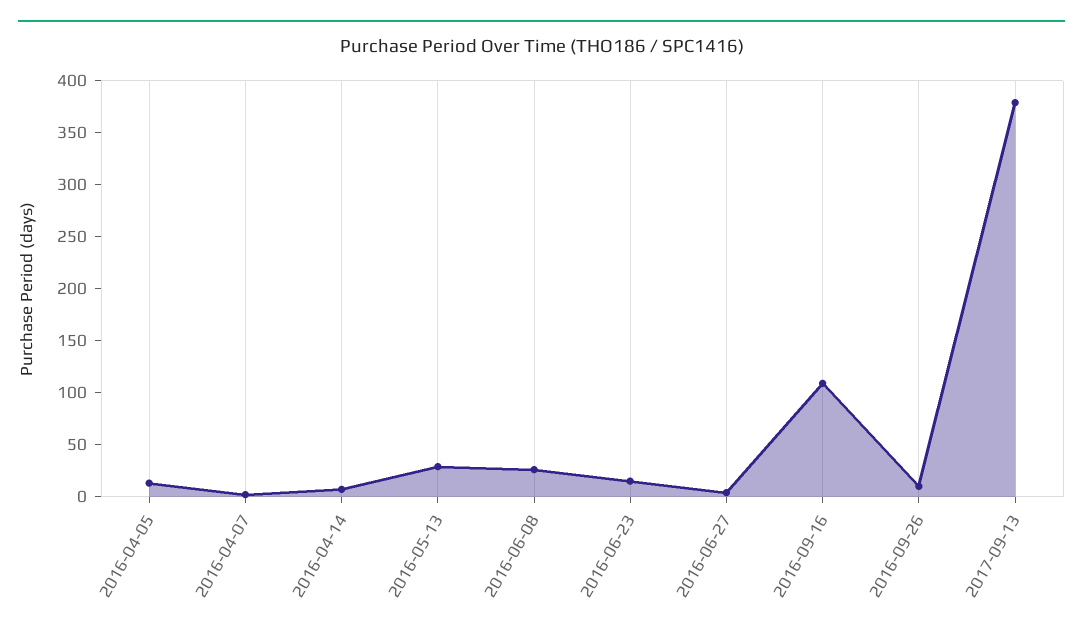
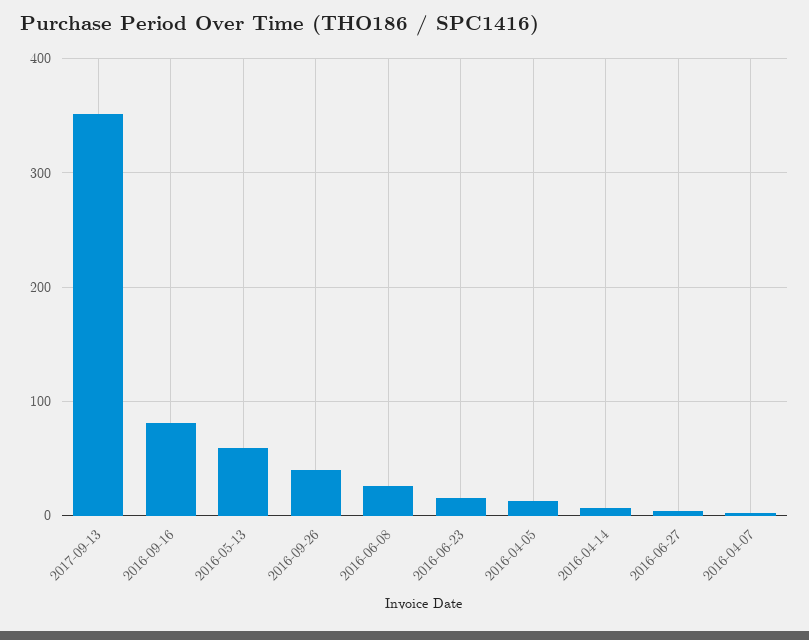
  {
    "2016-04-05": 10,
    "2016-04-07": 0,
    "2016-04-14": 10,
-   "2016-05-13": 30,
+   "2016-05-13": 60,
    "2016-06-08": 30,
    "2016-06-23": 20,
    "2016-06-27": 0,
-   "2016-09-16": 110,
+   "2016-09-16": 80,
-   "2016-09-26": 10,
+   "2016-09-26": 40,
-   "2017-09-13": 380
+   "2017-09-13": 350
  }

